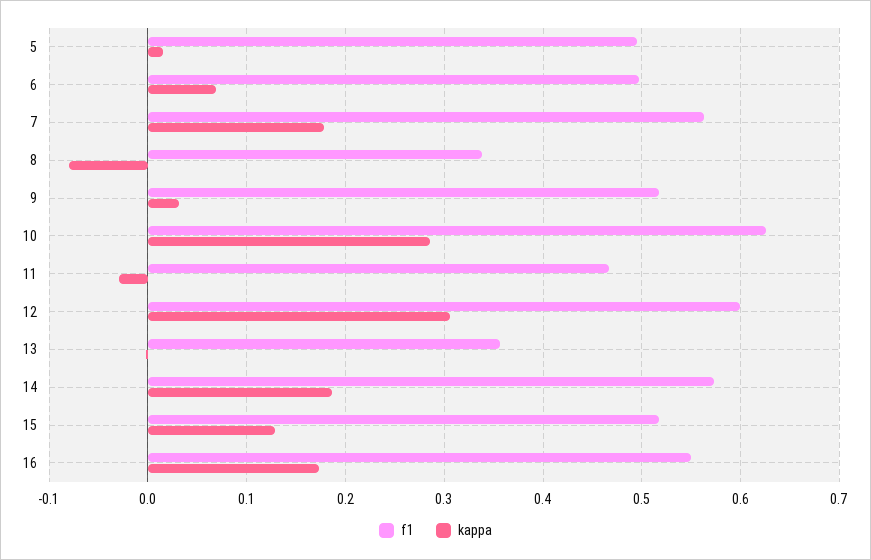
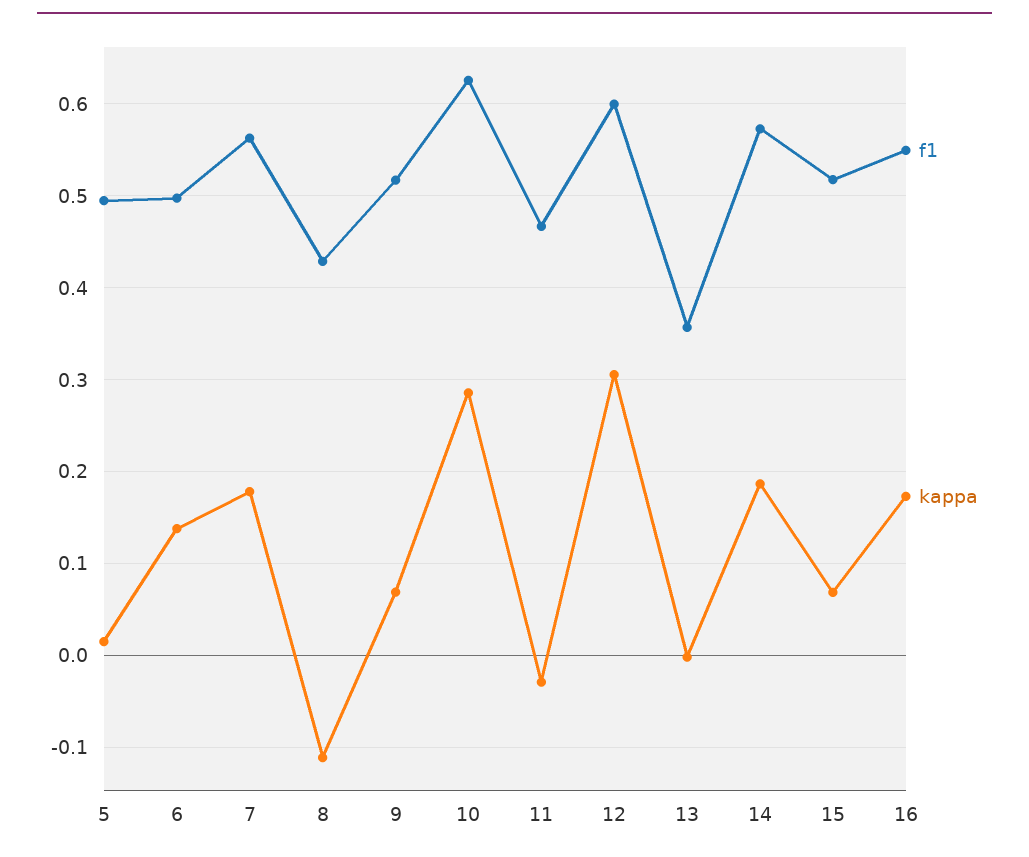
  {
    "f1": {
      "5": 0.49,
      "6": 0.5,
      "7": 0.56,
-     "8": 0.34,
+     "8": 0.43,
      "9": 0.52,
      "10": 0.63,
      "11": 0.47,
      "12": 0.6,
      "13": 0.36,
      "14": 0.57,
      "15": 0.52,
      "16": 0.55
    },
    "kappa": {
      "5": 0.02,
-     "6": 0.07,
+     "6": 0.14,
      "7": 0.18,
-     "8": -0.08,
+     "8": -0.11,
-     "9": 0.03,
+     "9": 0.07,
      "10": 0.29,
      "11": -0.03,
      "12": 0.31,
      "13": 0,
      "14": 0.19,
-     "15": 0.13,
+     "15": 0.07,
      "16": 0.17
    }
  }

